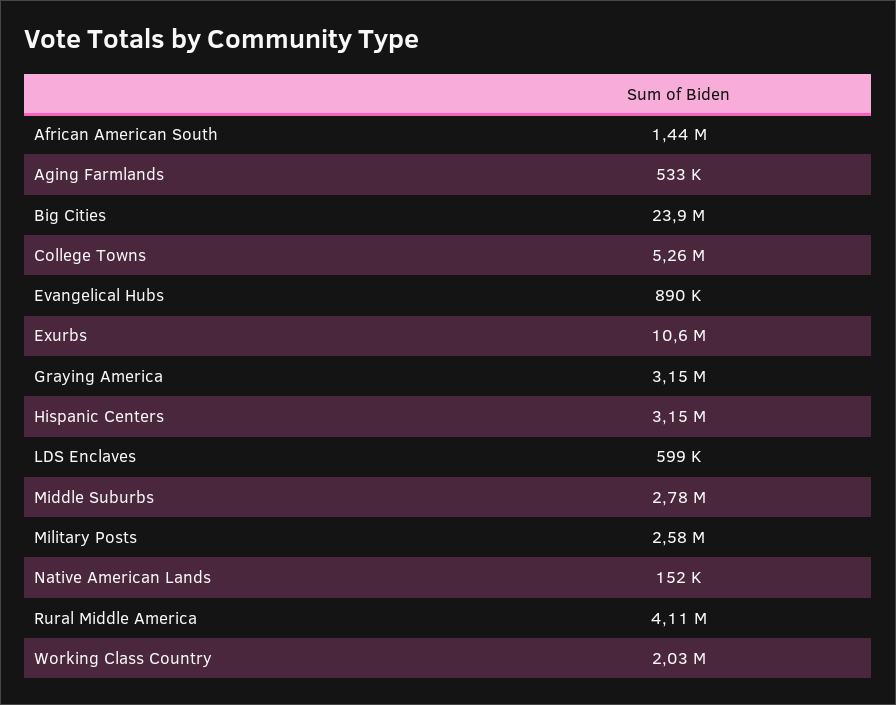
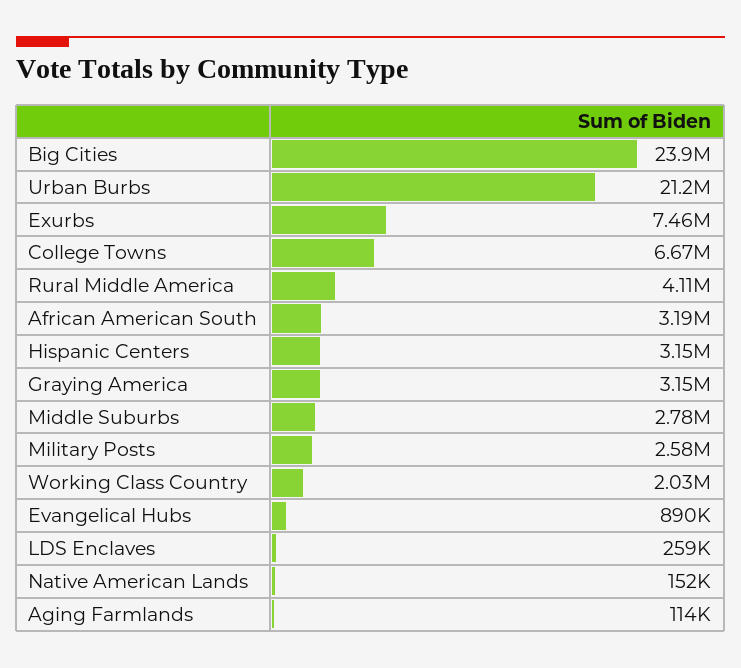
  {
-   "African American South": 1440000,
+   "African American South": 3190000,
-   "Aging Farmlands": 533000,
+   "Aging Farmlands": 114000,
    "Big Cities": 23900000,
-   "College Towns": 5260000,
+   "College Towns": 6670000,
    "Evangelical Hubs": 890000,
-   "Exurbs": 10600000,
+   "Exurbs": 7460000,
    "Graying America": 3150000,
    "Hispanic Centers": 3150000,
-   "LDS Enclaves": 599000,
+   "LDS Enclaves": 259000,
    "Middle Suburbs": 2780000,
    "Military Posts": 2580000,
    "Native American Lands": 152000,
    "Rural Middle America": 4110000,
-   "Working Class Country": 2030000
+   "Working Class Country": 2030000,
+   "Urban Burbs": 21200000
  }

